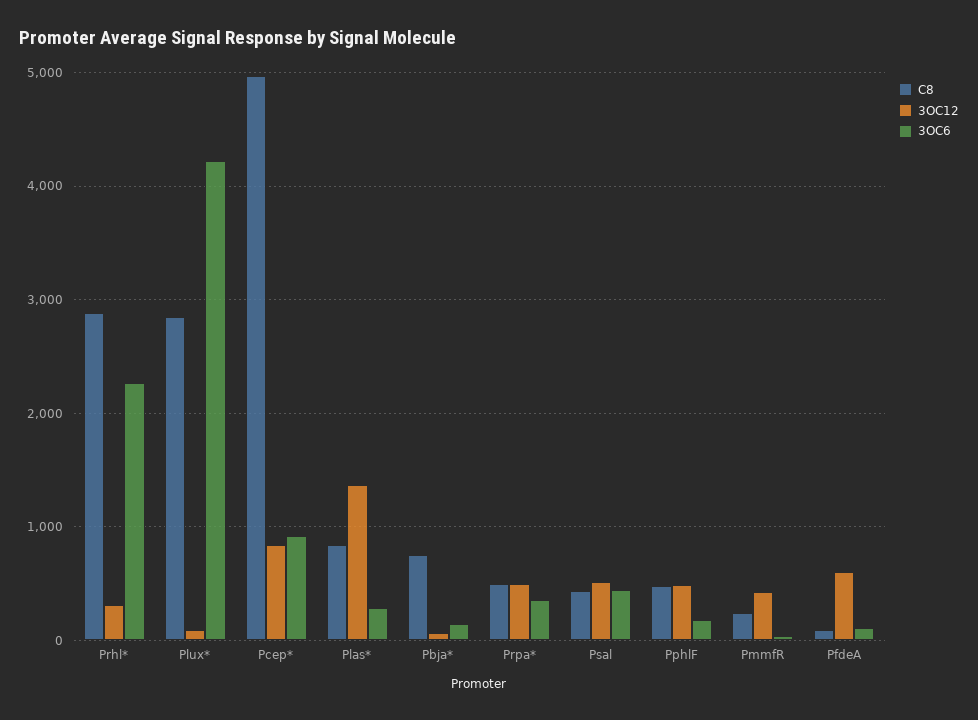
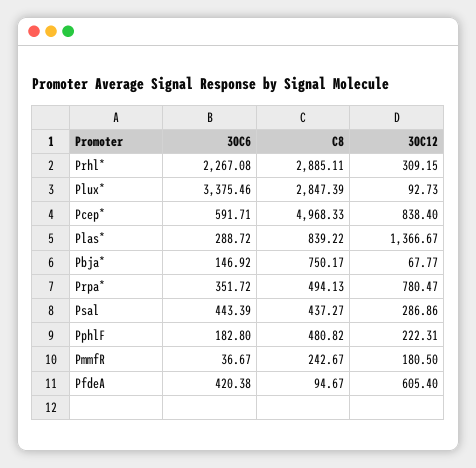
  {
    "C8": {
      "Prhl*": 2885.11,
      "Plux*": 2847.39,
      "Pcep*": 4968.33,
      "Plas*": 839.22,
      "Pbja*": 750.17,
      "Prpa*": 494.13,
      "Psal": 437.27,
      "PphlF": 480.82,
      "PmmfR": 242.67,
      "PfdeA": 94.67
    },
    "3OC12": {
      "Prhl*": 309.15,
      "Plux*": 92.73,
      "Pcep*": 838.4,
      "Plas*": 1366.67,
      "Pbja*": 67.77,
-     "Prpa*": 500,
+     "Prpa*": 780.47,
-     "Psal": 500,
+     "Psal": 286.86,
-     "PphlF": 500,
+     "PphlF": 222.31,
-     "PmmfR": 400,
+     "PmmfR": 180.5,
      "PfdeA": 605.4
    },
    "3OC6": {
      "Prhl*": 2267.08,
-     "Plux*": 4200,
+     "Plux*": 3375.46,
-     "Pcep*": 900,
+     "Pcep*": 591.71,
      "Plas*": 288.72,
      "Pbja*": 146.92,
      "Prpa*": 351.72,
      "Psal": 443.39,
      "PphlF": 182.8,
      "PmmfR": 36.67,
-     "PfdeA": 100
+     "PfdeA": 420.38
    }
  }

